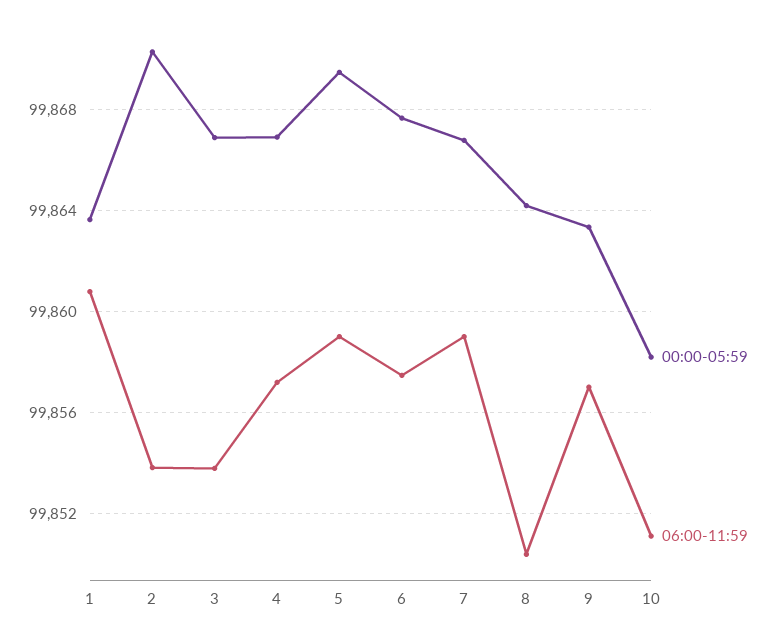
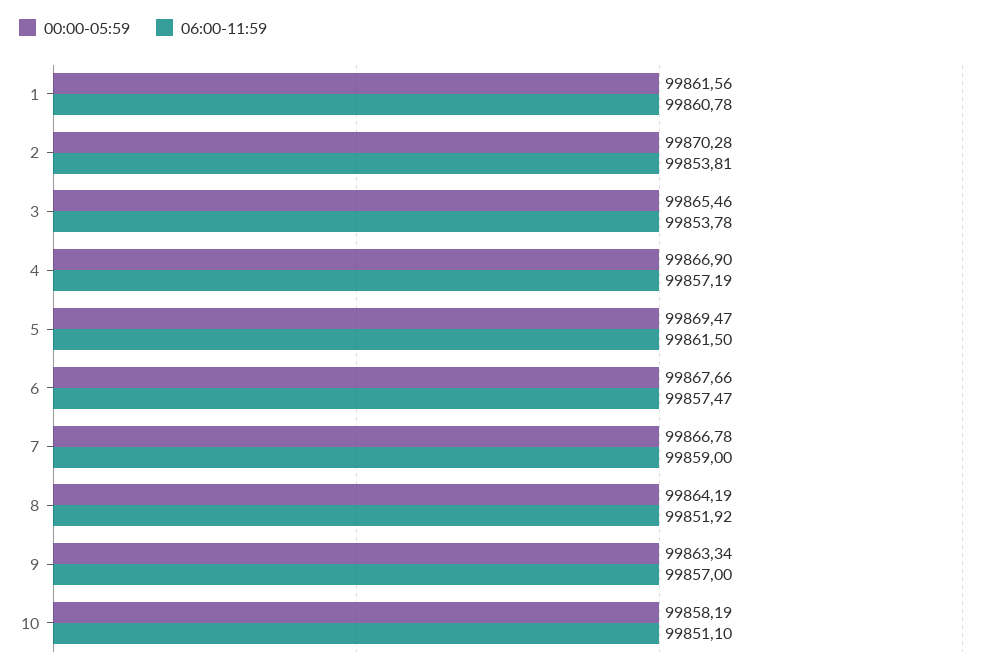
  {
    "00:00-05:59": {
-     "1": 99863.5,
+     "1": 99861.56,
      "2": 99870.28,
-     "3": 99867,
+     "3": 99865.46,
      "4": 99866.9,
      "5": 99869.47,
      "6": 99867.66,
      "7": 99866.78,
      "8": 99864.19,
      "9": 99863.34,
      "10": 99858.19
    },
    "06:00-11:59": {
      "1": 99860.78,
      "2": 99853.81,
      "3": 99853.78,
      "4": 99857.19,
-     "5": 99859,
+     "5": 99861.5,
      "6": 99857.47,
      "7": 99859,
-     "8": 99850.5,
+     "8": 99851.92,
      "9": 99857,
      "10": 99851.1
    }
  }

